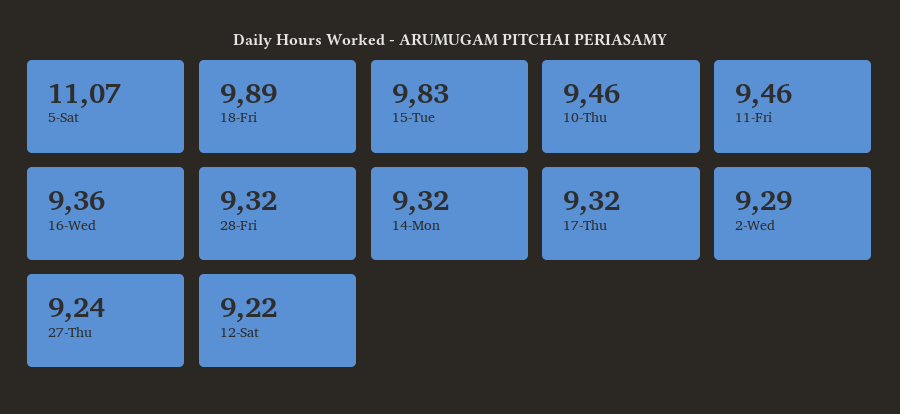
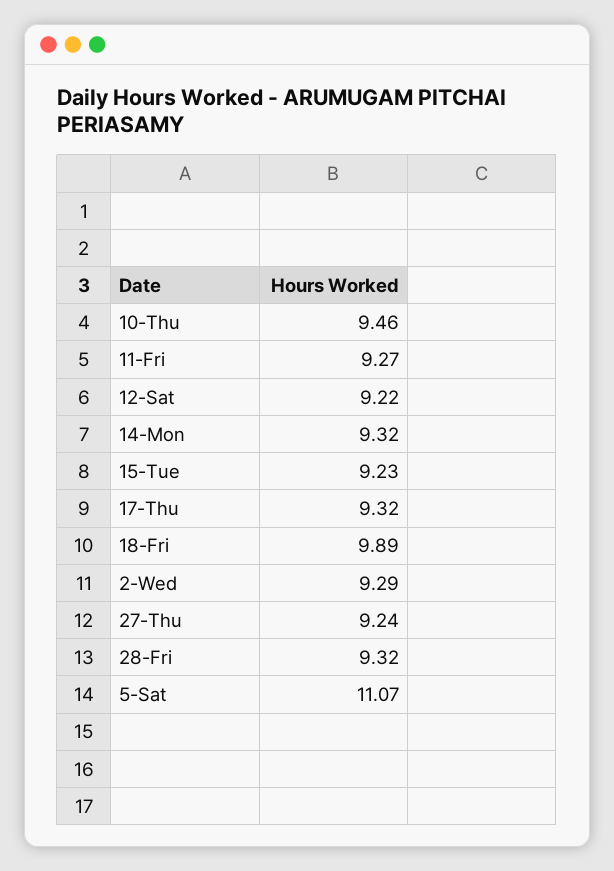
  {
    "5-Sat": 11.07,
    "18-Fri": 9.89,
-   "15-Tue": 9.83,
+   "15-Tue": 9.23,
    "10-Thu": 9.46,
-   "11-Fri": 9.46,
+   "11-Fri": 9.27,
-   "16-Wed": 9.36,
    "28-Fri": 9.32,
    "14-Mon": 9.32,
    "17-Thu": 9.32,
    "2-Wed": 9.29,
    "27-Thu": 9.24,
    "12-Sat": 9.22
  }

